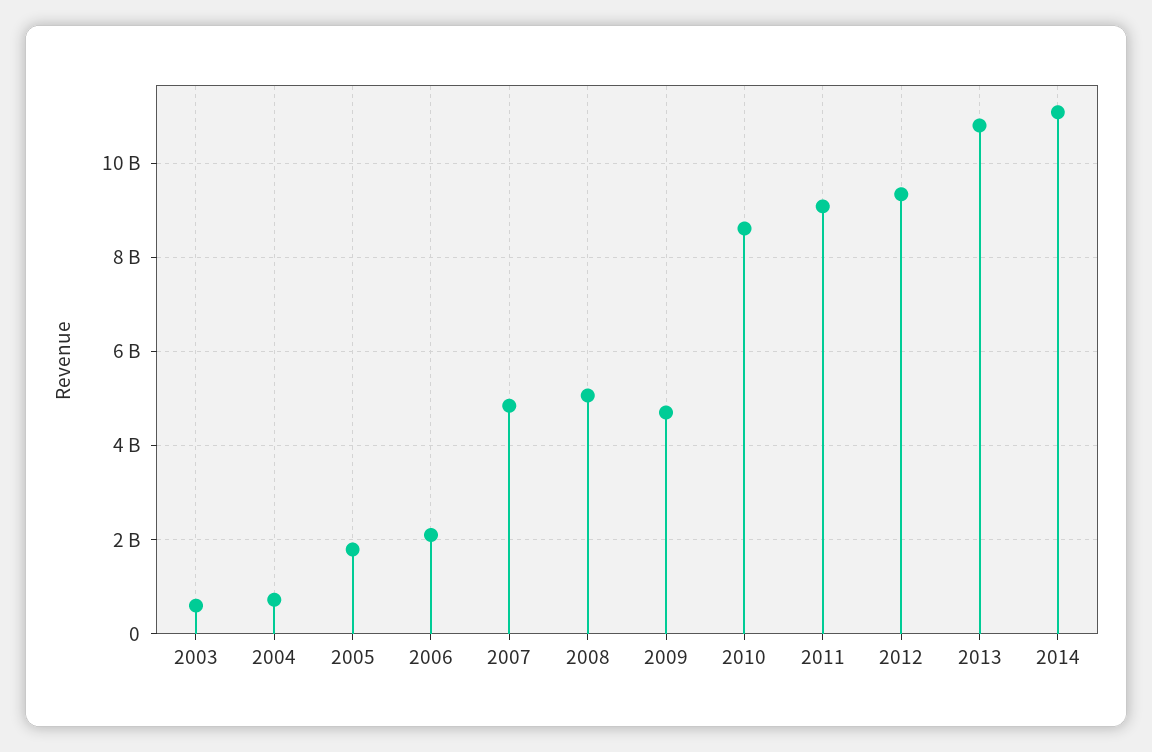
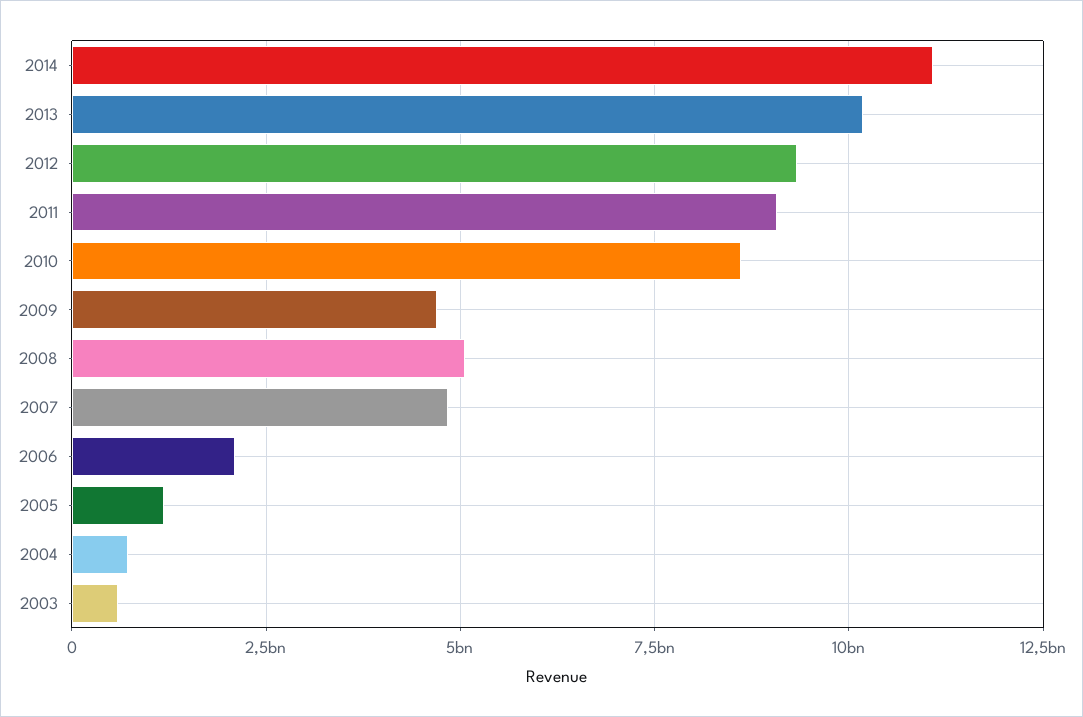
  {
    "2003": 600000000,
    "2004": 800000000,
-   "2005": 1800000000,
+   "2005": 1250000000,
    "2006": 2000000000,
    "2007": 4800000000,
    "2008": 5000000000,
    "2009": 4800000000,
    "2010": 8600000000,
    "2011": 9000000000,
    "2012": 9400000000,
-   "2013": 10800000000,
+   "2013": 10250000000,
    "2014": 11000000000
  }

